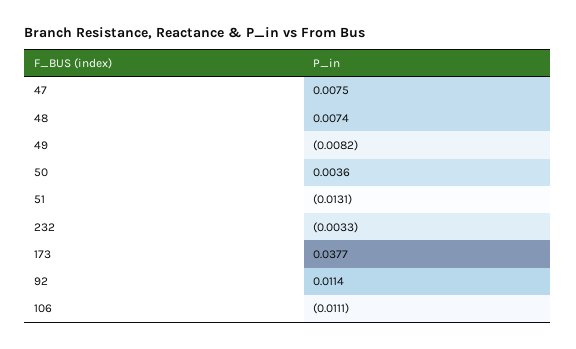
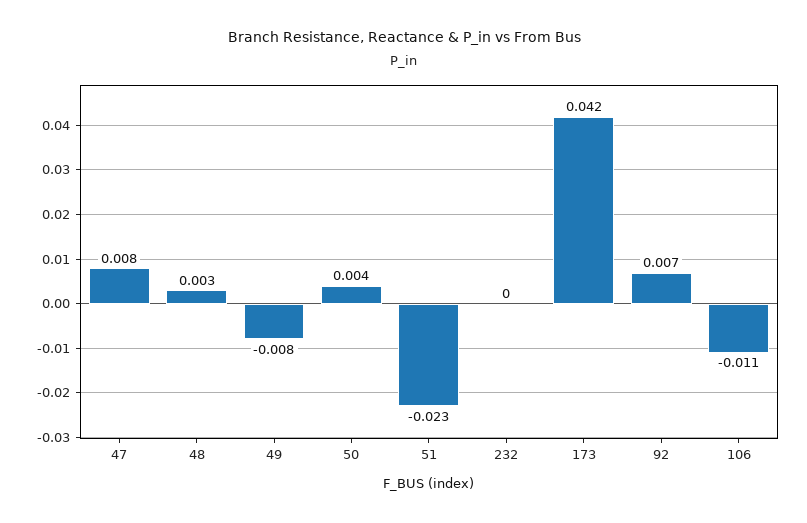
  {
    "47": 0.0075,
-   "48": 0.0074,
+   "48": 0.003,
    "49": -0.0082,
    "50": 0.0036,
-   "51": -0.0131,
+   "51": -0.023,
-   "232": -0.0033,
+   "232": 0,
-   "173": 0.0377,
+   "173": 0.042,
-   "92": 0.0114,
+   "92": 0.007,
    "106": -0.0111
  }

